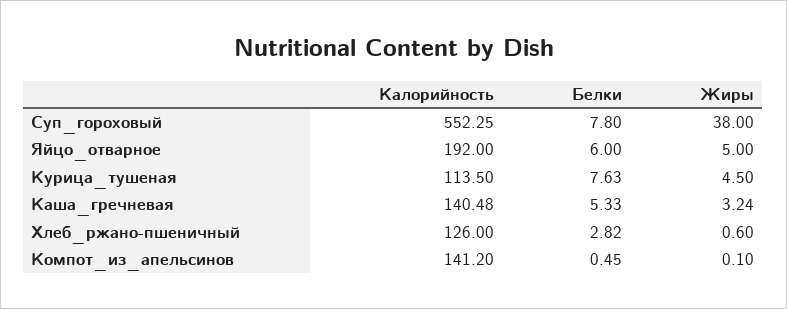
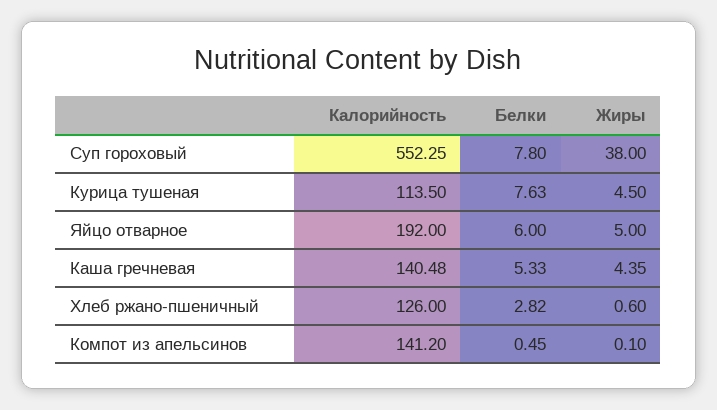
  {
    "Калорийность": {
      "Суп_гороховый": 552.25,
      "Яйцо_отварное": 192,
      "Курица_тушеная": 113.5,
      "Каша_гречневая": 140.48,
      "Хлеб_ржано-пшеничный": 126,
      "Компот_из_апельсинов": 141.2
    },
    "Белки": {
      "Суп_гороховый": 7.8,
      "Яйцо_отварное": 6,
      "Курица_тушеная": 7.63,
      "Каша_гречневая": 5.33,
      "Хлеб_ржано-пшеничный": 2.82,
      "Компот_из_апельсинов": 0.45
    },
    "Жиры": {
      "Суп_гороховый": 38,
      "Яйцо_отварное": 5,
      "Курица_тушеная": 4.5,
-     "Каша_гречневая": 3.24,
+     "Каша_гречневая": 4.35,
      "Хлеб_ржано-пшеничный": 0.6,
      "Компот_из_апельсинов": 0.1
    }
  }

